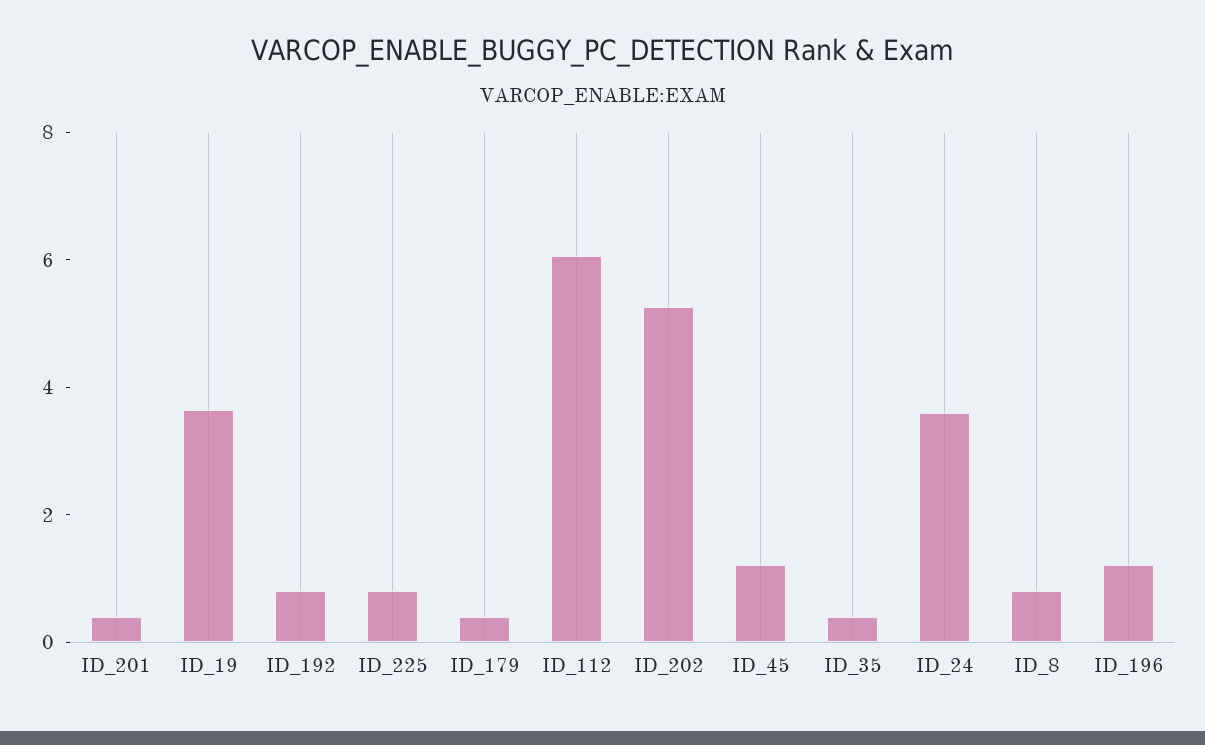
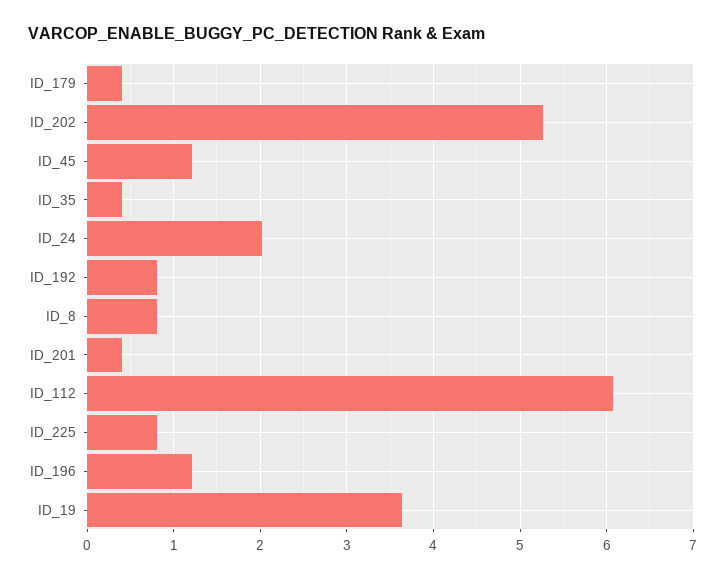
  {
    "ID_201": 0.4,
    "ID_19": 3.6,
    "ID_192": 0.8,
    "ID_225": 0.8,
    "ID_179": 0.4,
    "ID_112": 6.1,
    "ID_202": 5.3,
    "ID_45": 1.2,
    "ID_35": 0.4,
-   "ID_24": 3.5,
+   "ID_24": 2,
    "ID_8": 0.8,
    "ID_196": 1.2
  }

